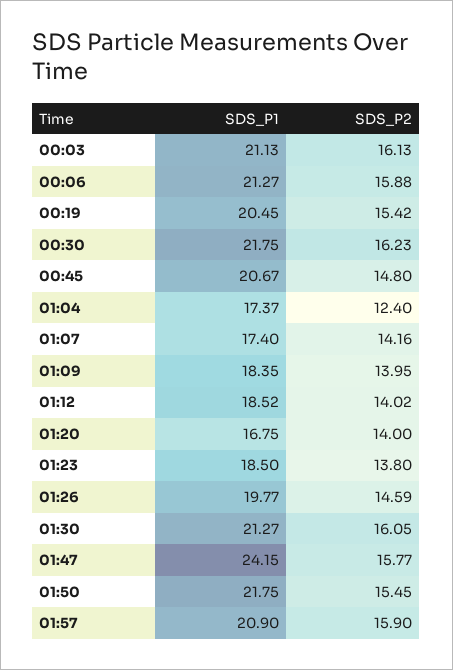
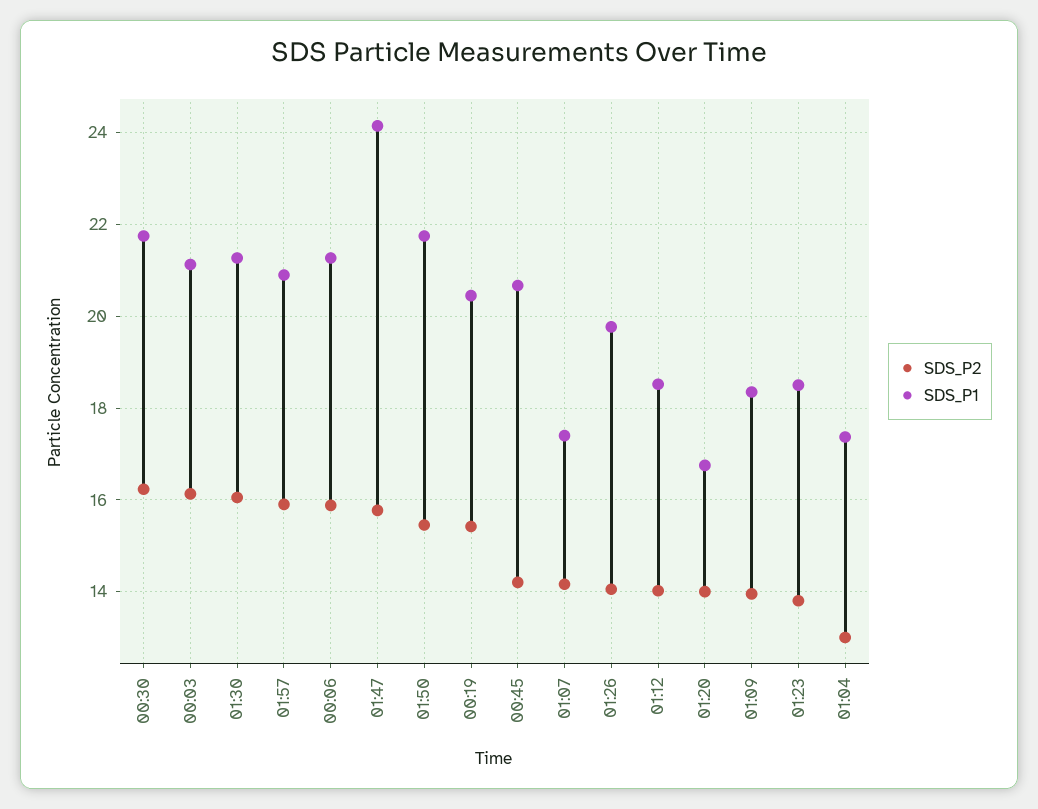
  {
    "SDS_P1": {
      "00:03": 21.13,
      "00:06": 21.27,
      "00:19": 20.45,
      "00:30": 21.75,
      "00:45": 20.67,
      "01:04": 17.37,
      "01:07": 17.4,
      "01:09": 18.35,
      "01:12": 18.52,
      "01:20": 16.75,
      "01:23": 18.5,
      "01:26": 19.77,
      "01:30": 21.27,
      "01:47": 24.15,
      "01:50": 21.75,
      "01:57": 20.9
    },
    "SDS_P2": {
      "00:03": 16.13,
      "00:06": 15.88,
      "00:19": 15.42,
      "00:30": 16.23,
-     "00:45": 14.8,
+     "00:45": 14.2,
-     "01:04": 12.4,
+     "01:04": 13,
      "01:07": 14.16,
      "01:09": 13.95,
      "01:12": 14.02,
      "01:20": 14,
      "01:23": 13.8,
-     "01:26": 14.59,
+     "01:26": 14,
      "01:30": 16.05,
      "01:47": 15.77,
      "01:50": 15.45,
      "01:57": 15.9
    }
  }

